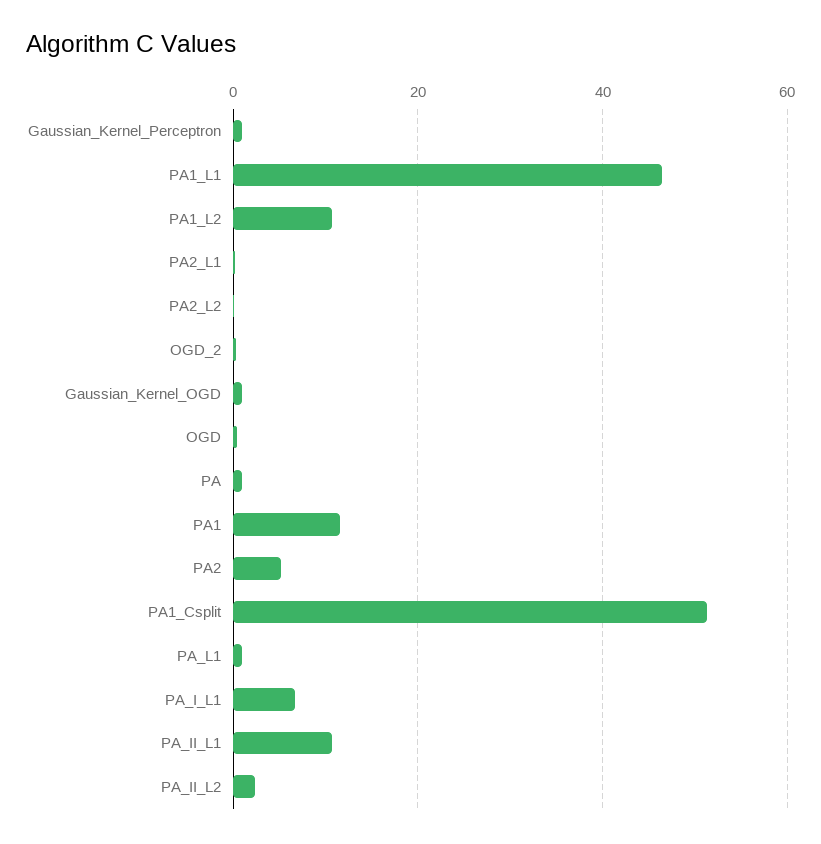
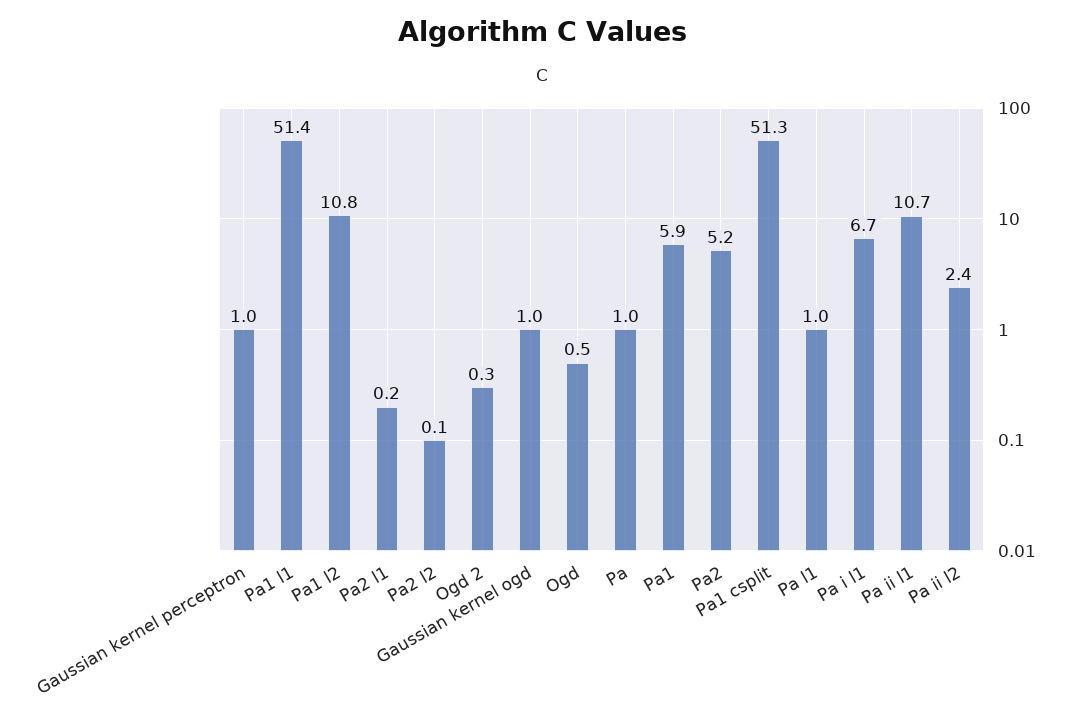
  {
    "Gaussian_Kernel_Perceptron": 1,
-   "PA1_L1": 46,
+   "PA1_L1": 51.4,
    "PA1_L2": 10.8,
    "PA2_L1": 0.2,
    "PA2_L2": 0.1,
    "OGD_2": 0.3,
    "Gaussian_Kernel_OGD": 1,
    "OGD": 0.5,
    "PA": 1,
-   "PA1": 12,
+   "PA1": 5.9,
    "PA2": 5.2,
    "PA1_Csplit": 51.3,
    "PA_L1": 1,
    "PA_I_L1": 6.7,
    "PA_II_L1": 10.7,
    "PA_II_L2": 2.4
  }

